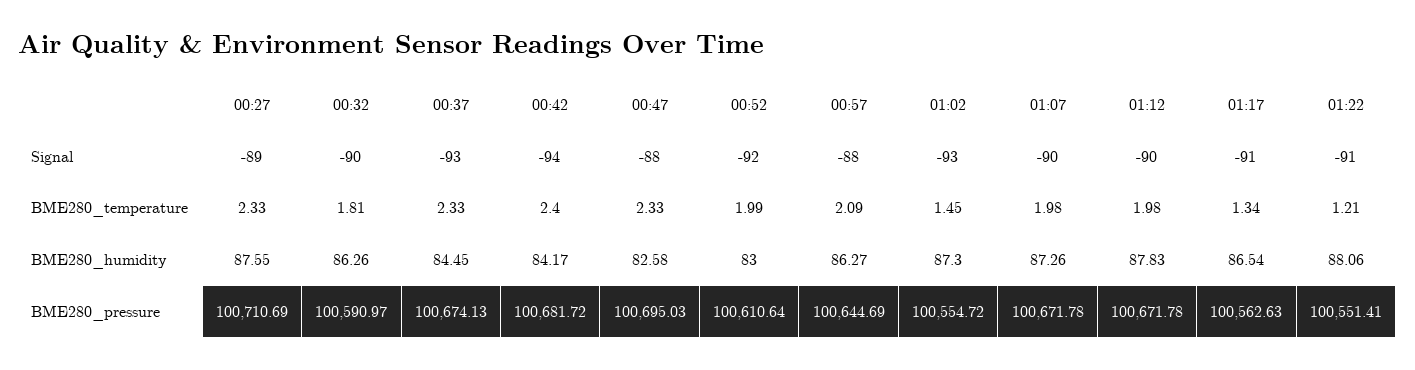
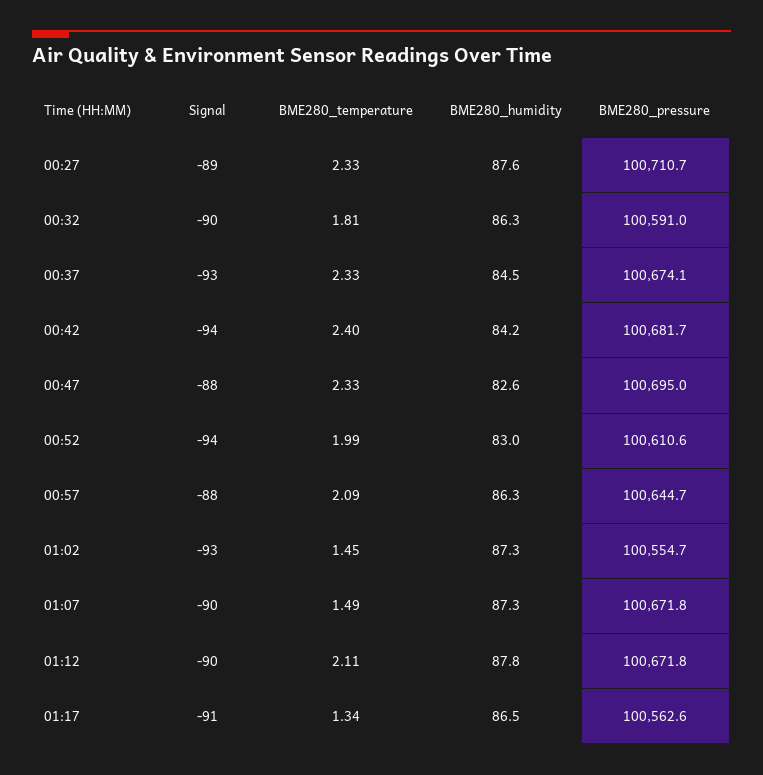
  {
    "00:27": {
      "Signal": -89,
      "BME280_temperature": 2.33,
      "BME280_humidity": 87.55,
      "BME280_pressure": 100710.69
    },
    "00:32": {
      "Signal": -90,
      "BME280_temperature": 1.81,
      "BME280_humidity": 86.26,
      "BME280_pressure": 100590.97
    },
    "00:37": {
      "Signal": -93,
      "BME280_temperature": 2.33,
      "BME280_humidity": 84.45,
      "BME280_pressure": 100674.13
    },
    "00:42": {
      "Signal": -94,
      "BME280_temperature": 2.4,
      "BME280_humidity": 84.17,
      "BME280_pressure": 100681.72
    },
    "00:47": {
      "Signal": -88,
      "BME280_temperature": 2.33,
      "BME280_humidity": 82.58,
      "BME280_pressure": 100695.03
    },
    "00:52": {
-     "Signal": -92,
+     "Signal": -94,
      "BME280_temperature": 1.99,
      "BME280_humidity": 83,
      "BME280_pressure": 100610.64
    },
    "00:57": {
      "Signal": -88,
      "BME280_temperature": 2.09,
      "BME280_humidity": 86.27,
      "BME280_pressure": 100644.69
    },
    "01:02": {
      "Signal": -93,
      "BME280_temperature": 1.45,
      "BME280_humidity": 87.3,
      "BME280_pressure": 100554.72
    },
    "01:07": {
      "Signal": -90,
-     "BME280_temperature": 1.98,
+     "BME280_temperature": 1.49,
      "BME280_humidity": 87.26,
      "BME280_pressure": 100671.78
    },
    "01:12": {
      "Signal": -90,
-     "BME280_temperature": 1.98,
+     "BME280_temperature": 2.11,
      "BME280_humidity": 87.83,
      "BME280_pressure": 100671.78
    },
    "01:17": {
      "Signal": -91,
      "BME280_temperature": 1.34,
      "BME280_humidity": 86.54,
      "BME280_pressure": 100562.63
-   },
+   }
-   "01:22": {
-     "Signal": -91,
-     "BME280_temperature": 1.21,
-     "BME280_humidity": 88.06,
-     "BME280_pressure": 100551.41
-   }
  }

